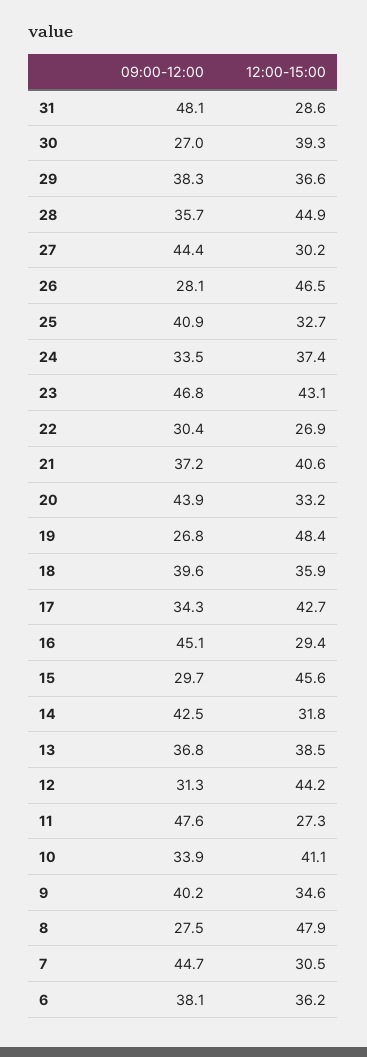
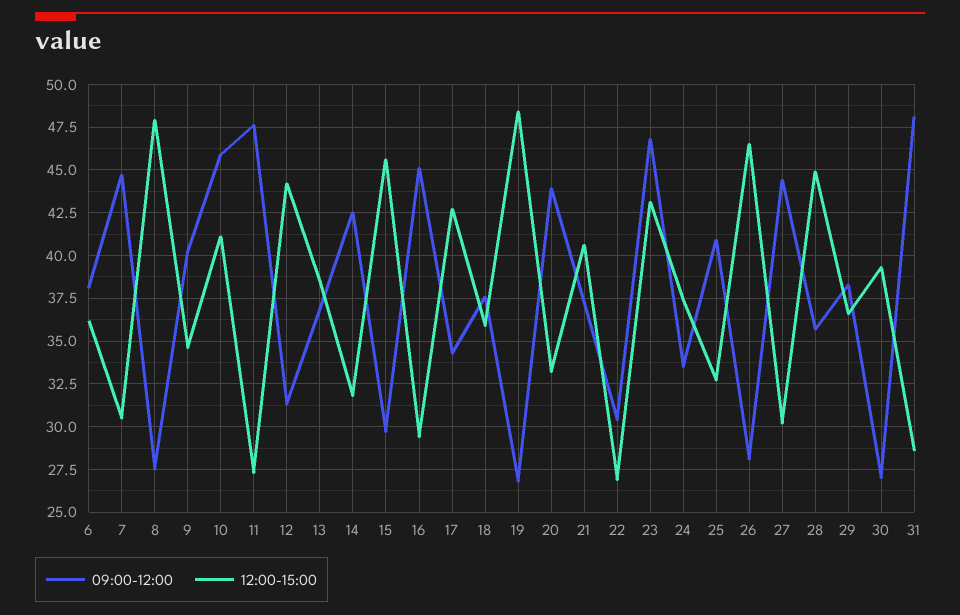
  {
    "09:00-12:00": {
      "31": 48.1,
      "30": 27,
      "29": 38.3,
      "28": 35.7,
      "27": 44.4,
      "26": 28.1,
      "25": 40.9,
      "24": 33.5,
      "23": 46.8,
      "22": 30.4,
      "21": 37.2,
      "20": 43.9,
      "19": 26.8,
-     "18": 39.6,
+     "18": 37.5,
      "17": 34.3,
      "16": 45.1,
      "15": 29.7,
      "14": 42.5,
      "13": 36.8,
      "12": 31.3,
      "11": 47.6,
-     "10": 33.9,
+     "10": 46,
      "9": 40.2,
      "8": 27.5,
      "7": 44.7,
      "6": 38.1
    },
    "12:00-15:00": {
      "31": 28.6,
      "30": 39.3,
      "29": 36.6,
      "28": 44.9,
      "27": 30.2,
      "26": 46.5,
      "25": 32.7,
      "24": 37.4,
      "23": 43.1,
      "22": 26.9,
      "21": 40.6,
      "20": 33.2,
      "19": 48.4,
      "18": 35.9,
      "17": 42.7,
      "16": 29.4,
      "15": 45.6,
      "14": 31.8,
      "13": 38.5,
      "12": 44.2,
      "11": 27.3,
      "10": 41.1,
      "9": 34.6,
      "8": 47.9,
      "7": 30.5,
      "6": 36.2
    }
  }

